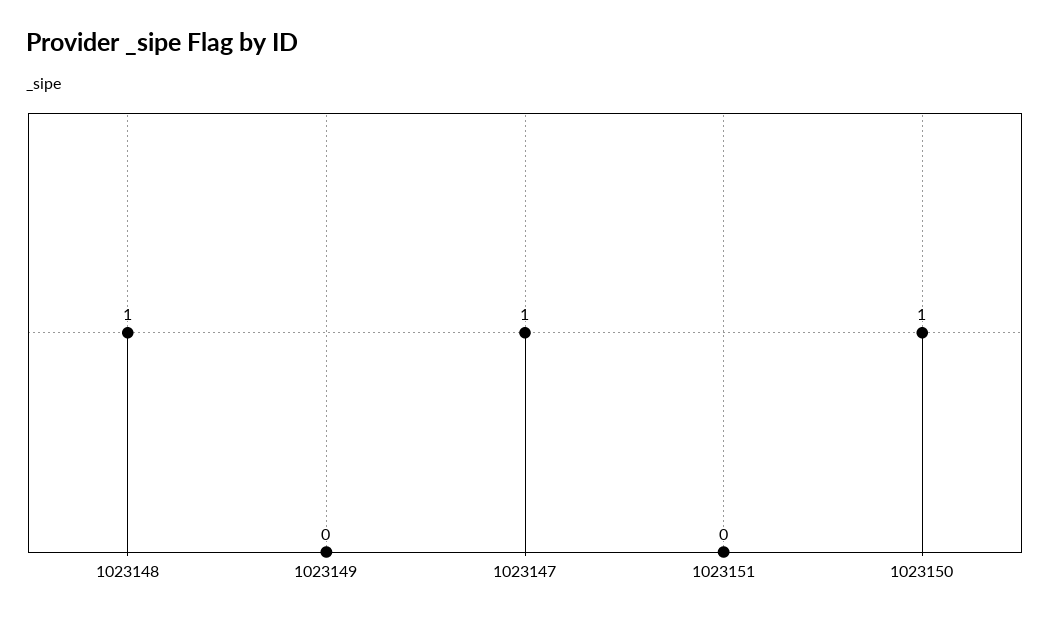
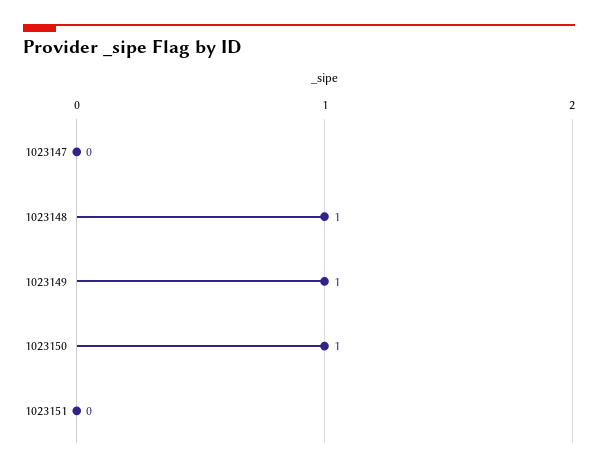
  {
    "1023148": 1,
-   "1023149": 0,
+   "1023149": 1,
-   "1023147": 1,
+   "1023147": 0,
    "1023151": 0,
    "1023150": 1
  }

